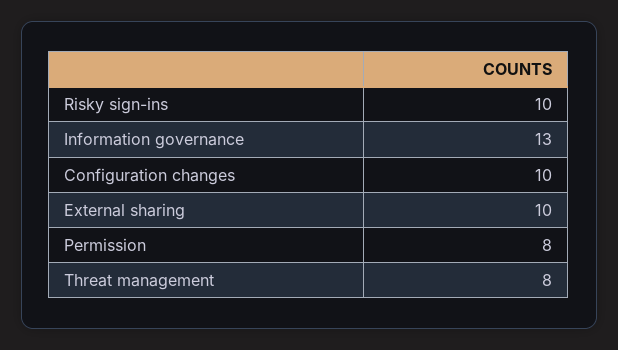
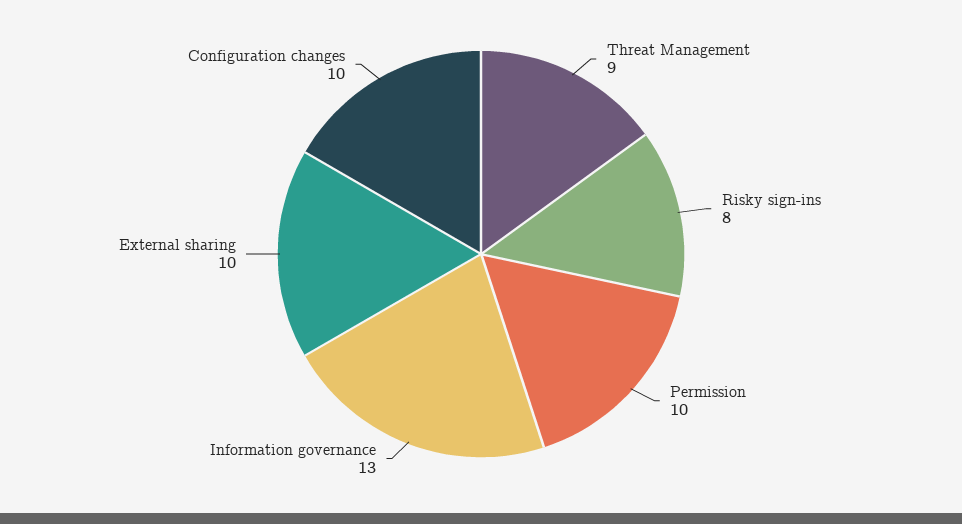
  {
-   "Risky sign-ins": 10,
+   "Risky sign-ins": 8,
    "Information governance": 13,
    "Configuration changes": 10,
    "External sharing": 10,
-   "Permission": 8,
+   "Permission": 10,
-   "Threat management": 8
+   "Threat management": 9
  }

